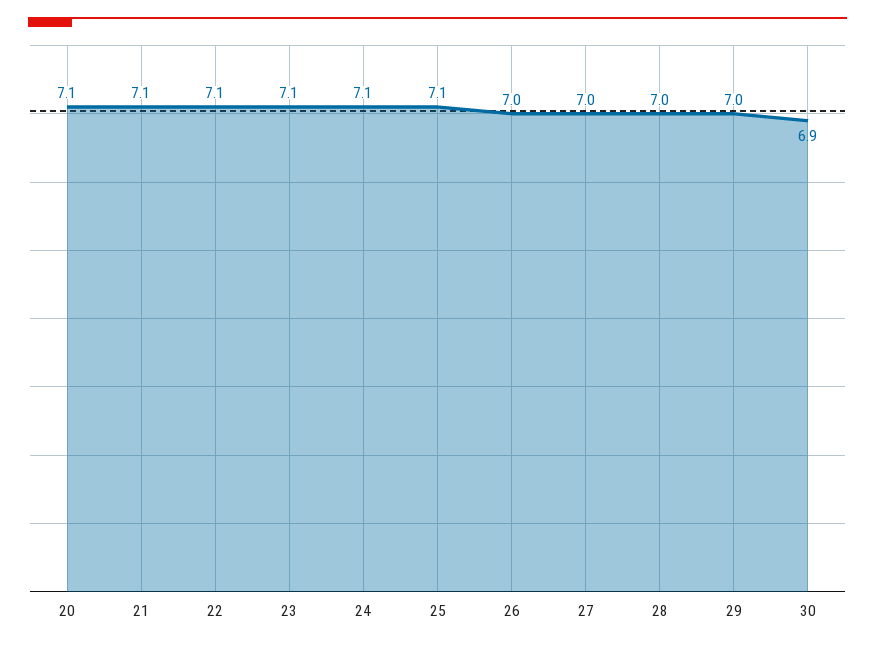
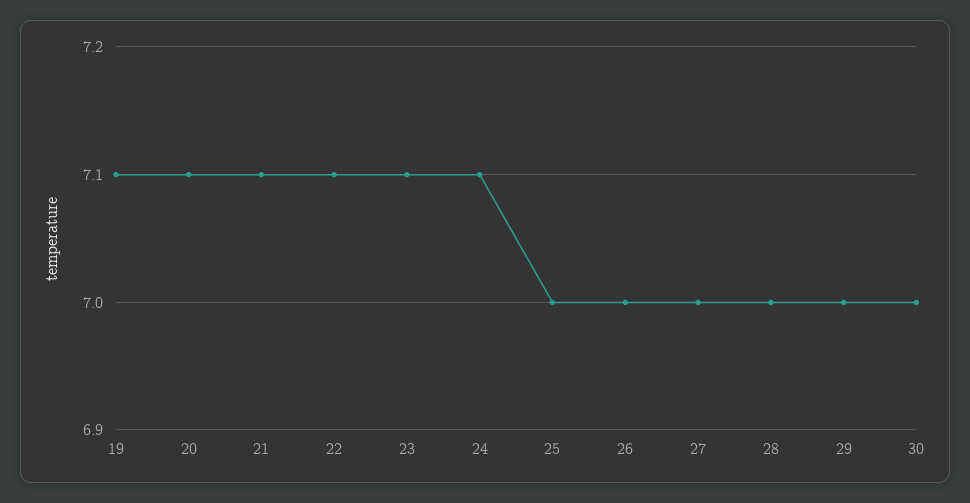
  {
    "20": 7.1,
    "21": 7.1,
    "22": 7.1,
    "23": 7.1,
    "24": 7.1,
-   "25": 7.1,
+   "25": 7,
    "26": 7,
    "27": 7,
    "28": 7,
    "29": 7,
-   "30": 6.9
+   "30": 7,
+   "19": 7.1
  }

